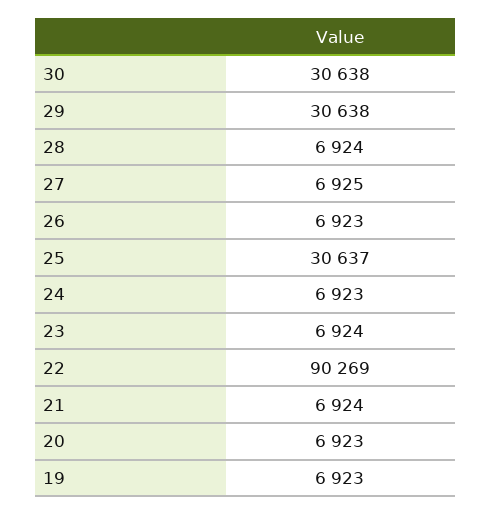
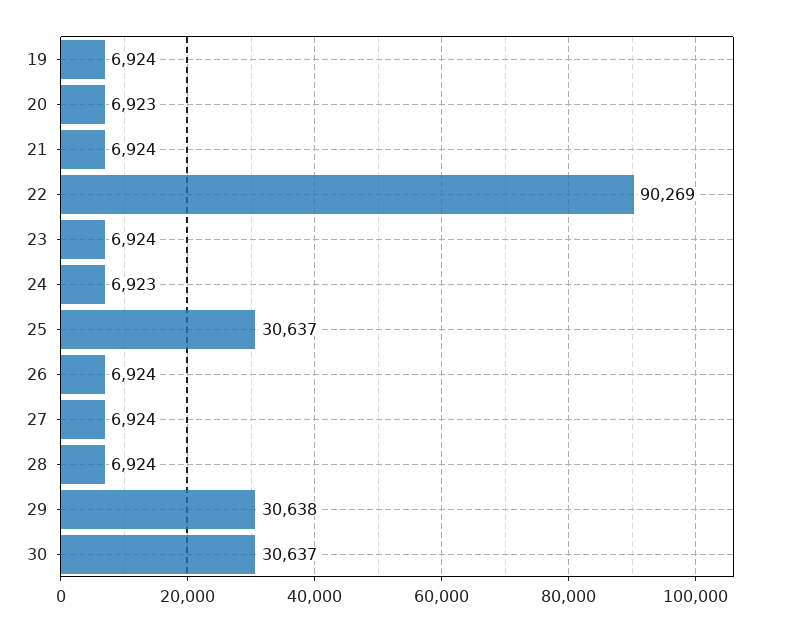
  {
-   "30": 30638,
+   "30": 30637,
    "29": 30638,
    "28": 6924,
-   "27": 6925,
+   "27": 6924,
-   "26": 6923,
+   "26": 6924,
    "25": 30637,
    "24": 6923,
    "23": 6924,
    "22": 90269,
    "21": 6924,
    "20": 6923,
-   "19": 6923
+   "19": 6924
  }

